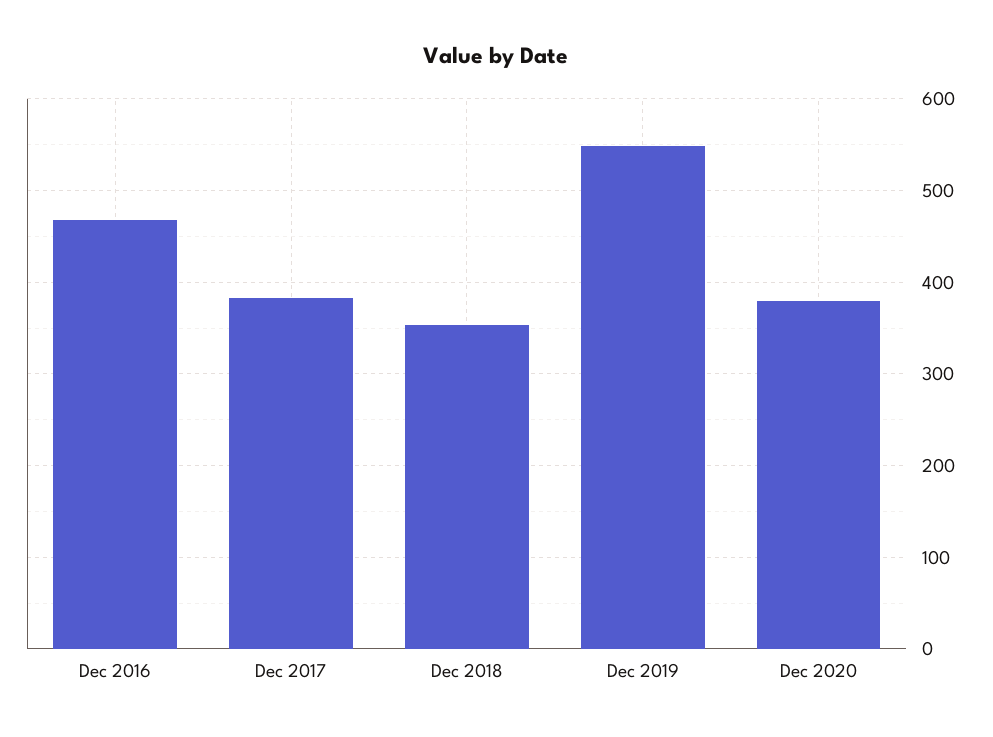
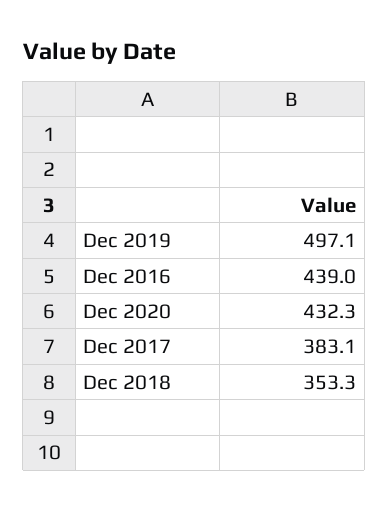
  {
-   "Dec 2016": 470,
+   "Dec 2016": 439,
    "Dec 2017": 383.1,
    "Dec 2018": 353.3,
-   "Dec 2019": 550,
+   "Dec 2019": 497.1,
-   "Dec 2020": 380
+   "Dec 2020": 432.3
  }

